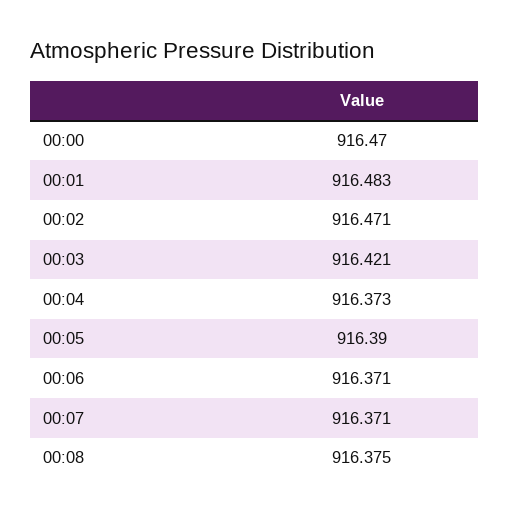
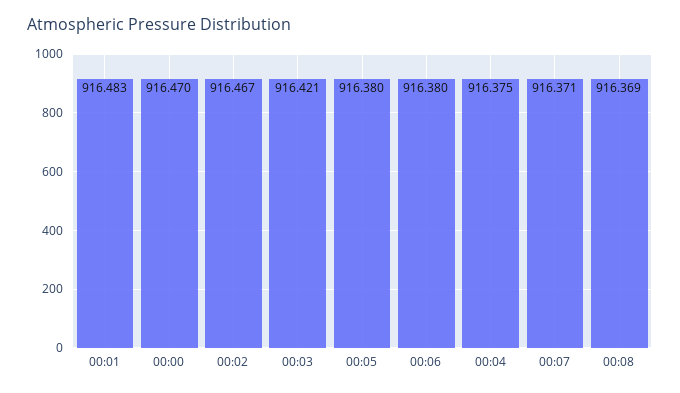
  {
    "00:00": 916.47,
    "00:01": 916.483,
-   "00:02": 916.471,
+   "00:02": 916.467,
    "00:03": 916.421,
-   "00:04": 916.373,
+   "00:04": 916.375,
-   "00:05": 916.39,
+   "00:05": 916.38,
-   "00:06": 916.371,
+   "00:06": 916.38,
    "00:07": 916.371,
-   "00:08": 916.375
+   "00:08": 916.369
  }

